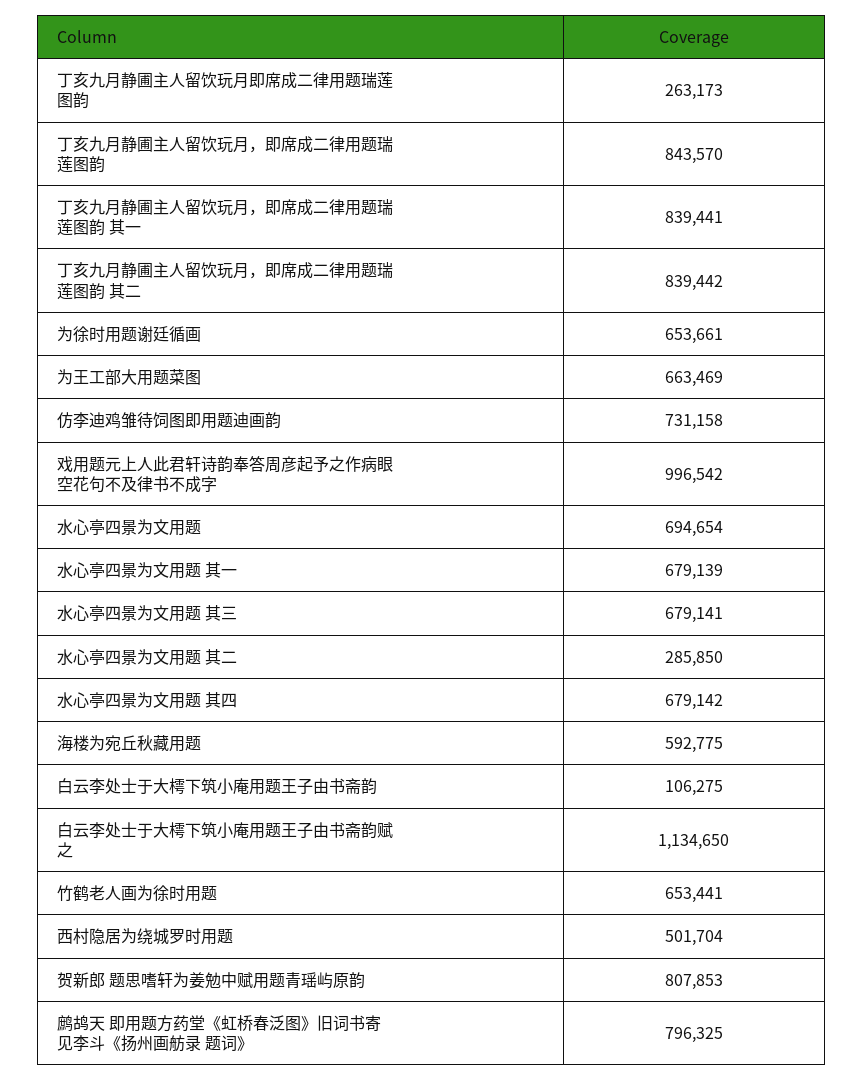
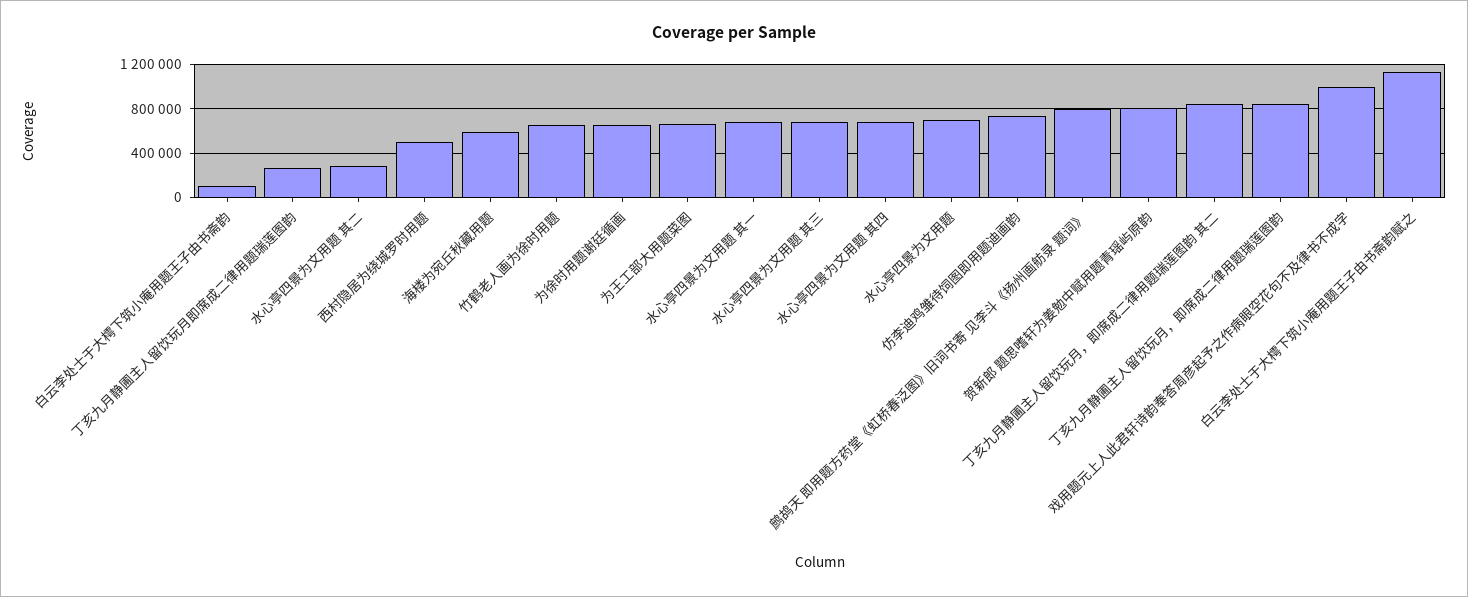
  {
    "丁亥九月静圃主人留饮玩月即席成二律用题瑞莲图韵": 263173,
    "丁亥九月静圃主人留饮玩月，即席成二律用题瑞莲图韵": 843570,
-   "丁亥九月静圃主人留饮玩月，即席成二律用题瑞莲图韵 其一": 839441,
    "丁亥九月静圃主人留饮玩月，即席成二律用题瑞莲图韵 其二": 839442,
    "为徐时用题谢廷循画": 653661,
    "为王工部大用题菜图": 663469,
    "仿李迪鸡雏待饲图即用题迪画韵": 731158,
    "戏用题元上人此君轩诗韵奉答周彦起予之作病眼空花句不及律书不成字": 996542,
    "水心亭四景为文用题": 694654,
    "水心亭四景为文用题 其一": 679139,
    "水心亭四景为文用题 其三": 679141,
    "水心亭四景为文用题 其二": 285850,
    "水心亭四景为文用题 其四": 679142,
    "海楼为宛丘秋藏用题": 592775,
    "白云李处士于大樗下筑小庵用题王子由书斋韵": 106275,
    "白云李处士于大樗下筑小庵用题王子由书斋韵赋之": 1134650,
    "竹鹤老人画为徐时用题": 653441,
    "西村隐居为绕城罗时用题": 501704,
    "贺新郎 题思嗜轩为姜勉中赋用题青瑶屿原韵": 807853,
    "鹧鸪天 即用题方药堂《虹桥春泛图》旧词书寄 见李斗《扬州画舫录 题词》": 796325
  }

